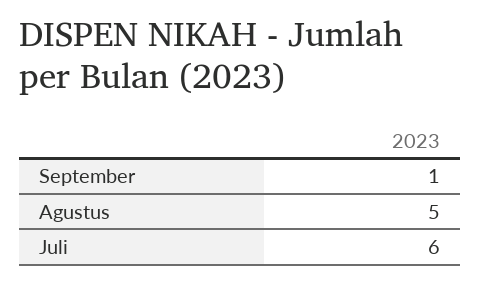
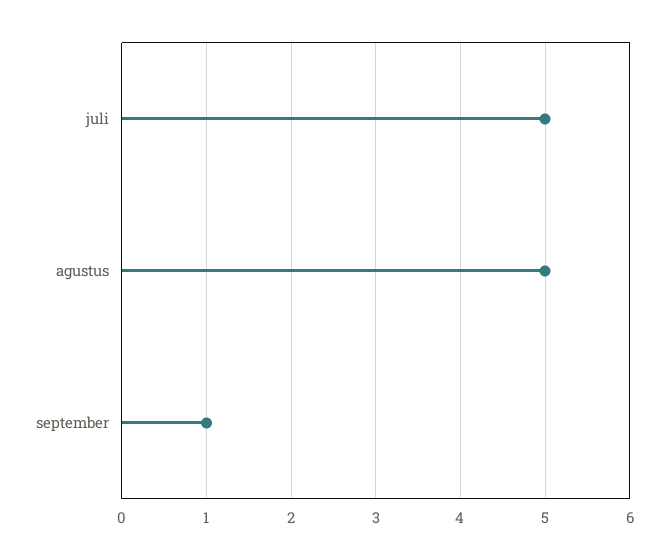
  {
    "September": 1,
    "Agustus": 5,
-   "Juli": 6
+   "Juli": 5
  }

